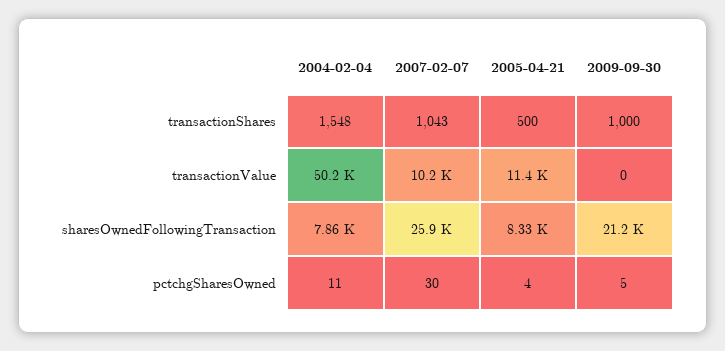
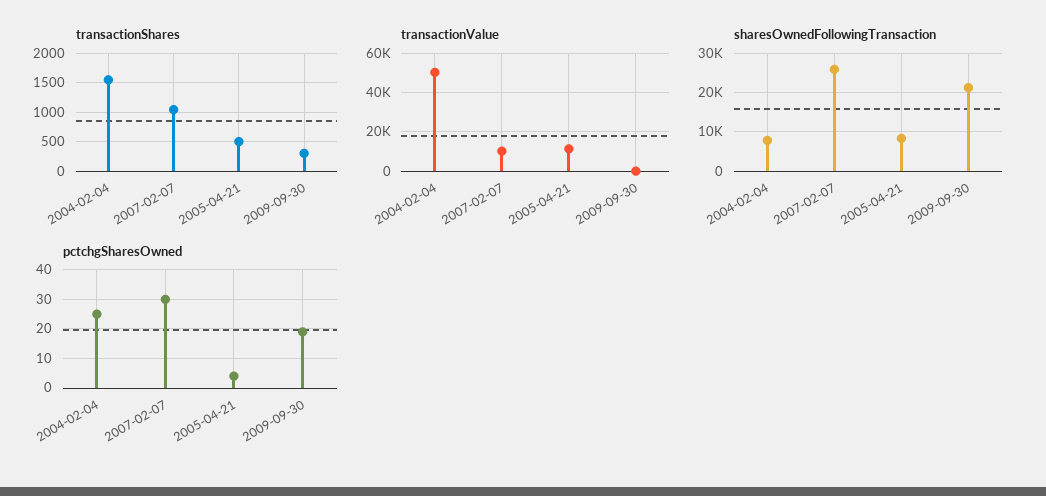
  {
    "transactionShares": {
      "2004-02-04": 1548,
      "2007-02-07": 1043,
      "2005-04-21": 500,
-     "2009-09-30": 1000
+     "2009-09-30": 250
    },
    "transactionValue": {
      "2004-02-04": 50200,
      "2007-02-07": 10200,
      "2005-04-21": 11400,
      "2009-09-30": 0
    },
    "sharesOwnedFollowingTransaction": {
      "2004-02-04": 7860,
      "2007-02-07": 25900,
      "2005-04-21": 8330,
      "2009-09-30": 21200
    },
    "pctchgSharesOwned": {
-     "2004-02-04": 11,
+     "2004-02-04": 25,
      "2007-02-07": 30,
      "2005-04-21": 4,
-     "2009-09-30": 5
+     "2009-09-30": 20
    }
  }

